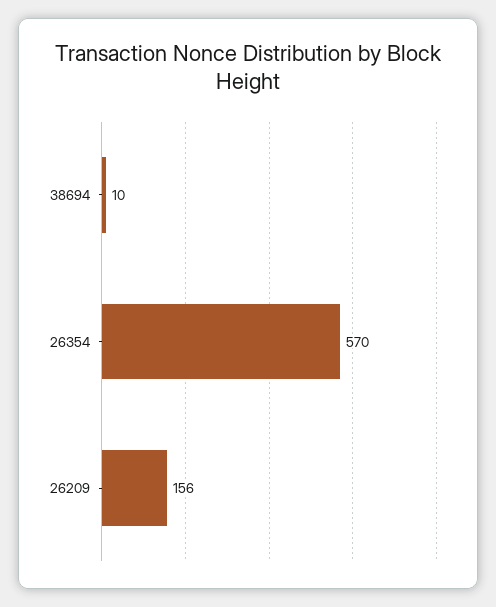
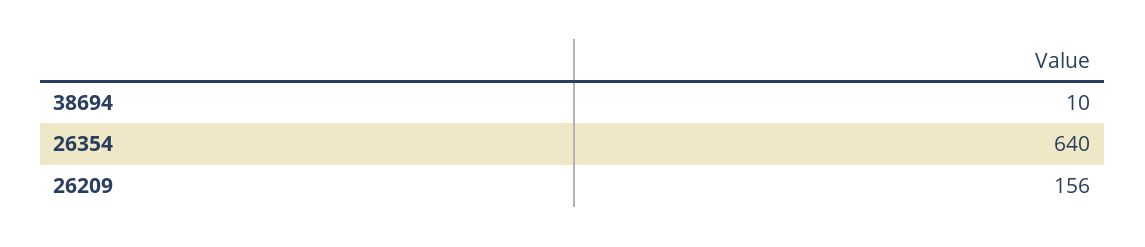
  {
    "38694": 10,
-   "26354": 570,
+   "26354": 640,
    "26209": 156
  }

